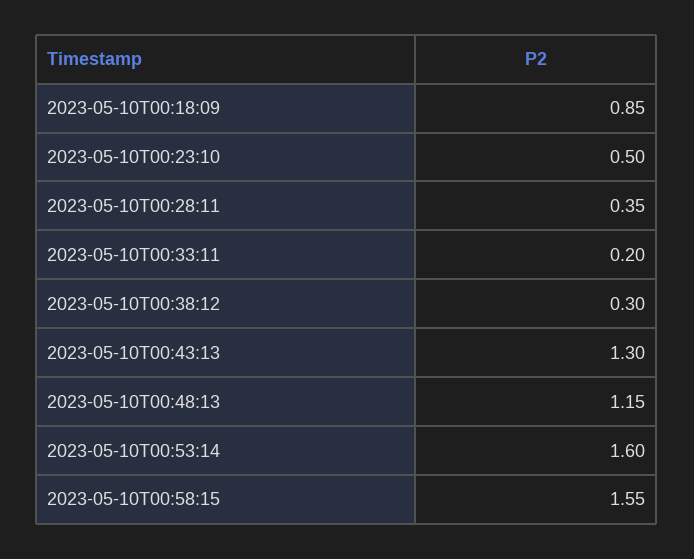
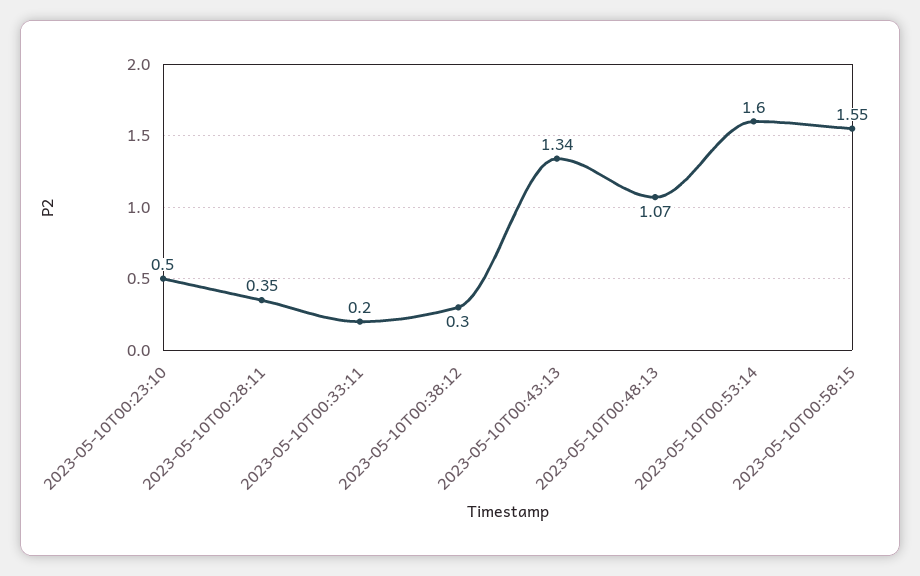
  {
-   "2023-05-10T00:18:09": 0.85,
    "2023-05-10T00:23:10": 0.5,
    "2023-05-10T00:28:11": 0.35,
    "2023-05-10T00:33:11": 0.2,
    "2023-05-10T00:38:12": 0.3,
-   "2023-05-10T00:43:13": 1.3,
+   "2023-05-10T00:43:13": 1.34,
-   "2023-05-10T00:48:13": 1.15,
+   "2023-05-10T00:48:13": 1.07,
    "2023-05-10T00:53:14": 1.6,
    "2023-05-10T00:58:15": 1.55
  }

